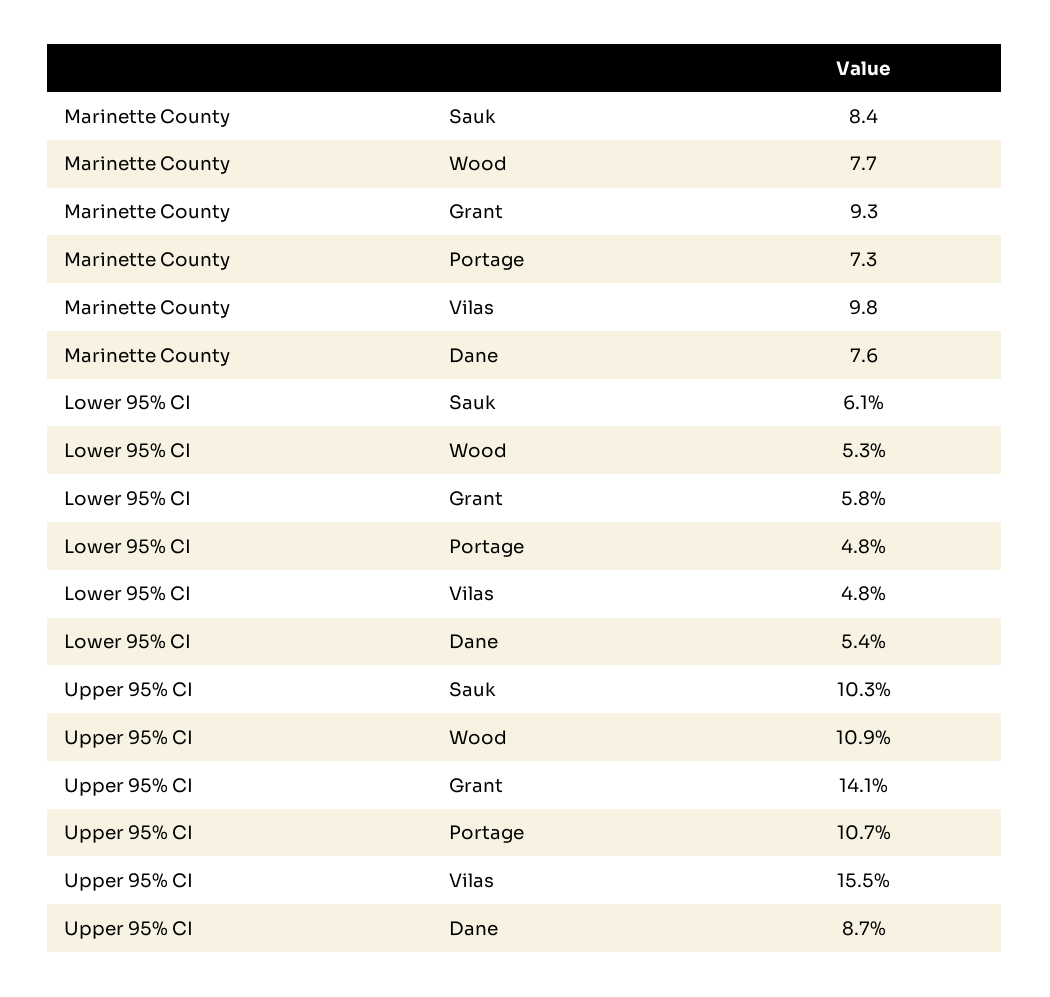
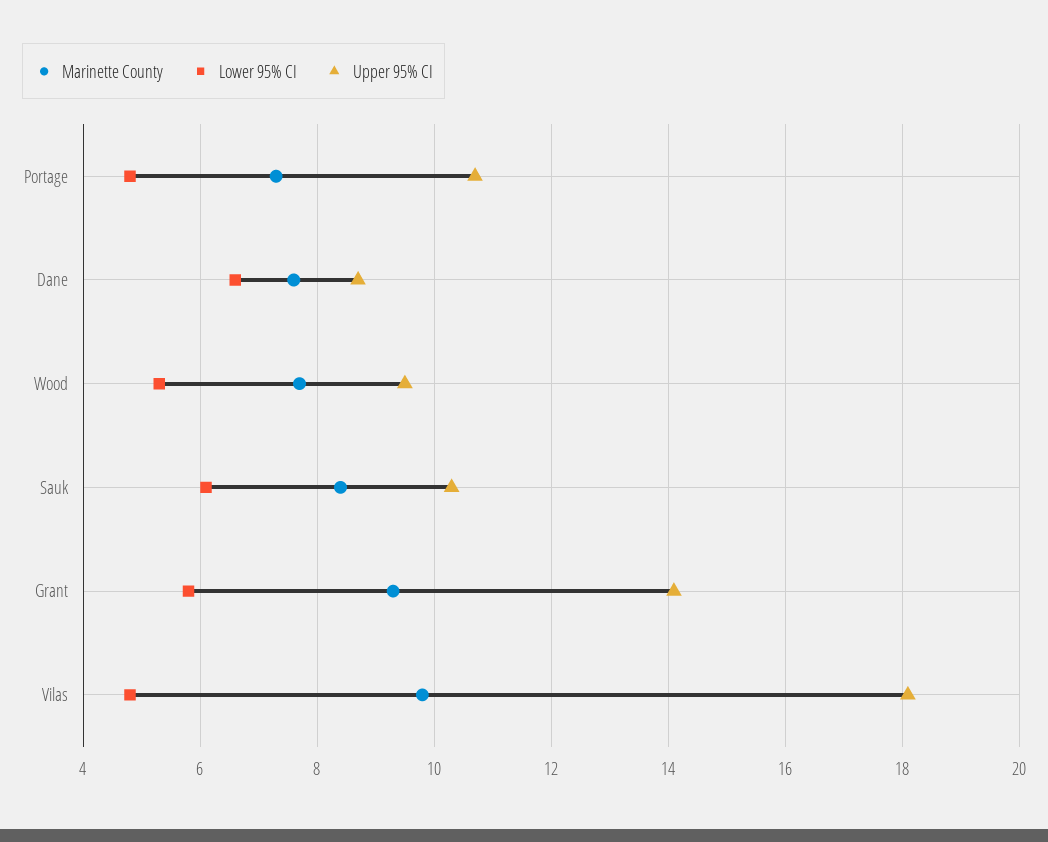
  {
    "Marinette County": {
      "Sauk": 8.4,
      "Wood": 7.7,
      "Grant": 9.3,
      "Portage": 7.3,
      "Vilas": 9.8,
      "Dane": 7.6
    },
    "Lower 95% CI": {
      "Sauk": 6.1,
      "Wood": 5.3,
      "Grant": 5.8,
      "Portage": 4.8,
      "Vilas": 4.8,
-     "Dane": 5.4
+     "Dane": 6.5
    },
    "Upper 95% CI": {
      "Sauk": 10.3,
-     "Wood": 10.9,
+     "Wood": 9.5,
      "Grant": 14.1,
      "Portage": 10.7,
-     "Vilas": 15.5,
+     "Vilas": 18,
      "Dane": 8.7
    }
  }

